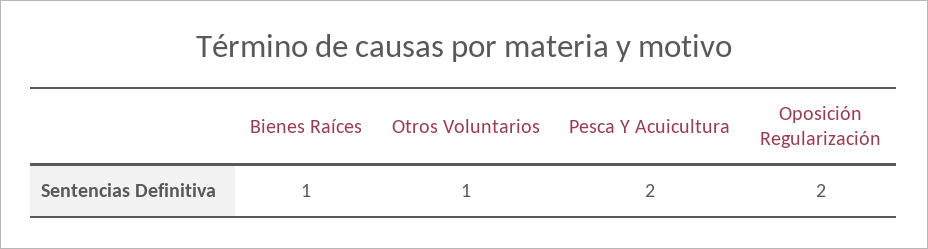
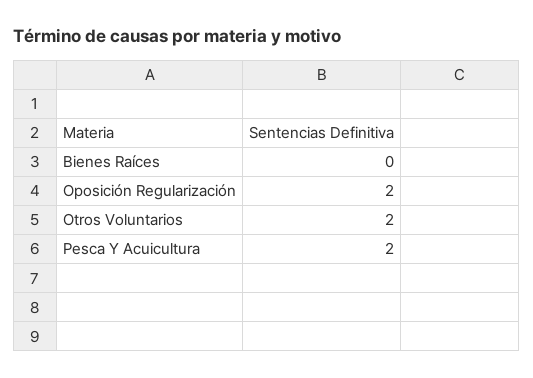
  {
-   "Bienes Raíces": 1,
+   "Bienes Raíces": 0,
-   "Otros Voluntarios": 1,
+   "Otros Voluntarios": 2,
    "Pesca Y Acuicultura": 2,
    "Oposición Regularización": 2
  }

